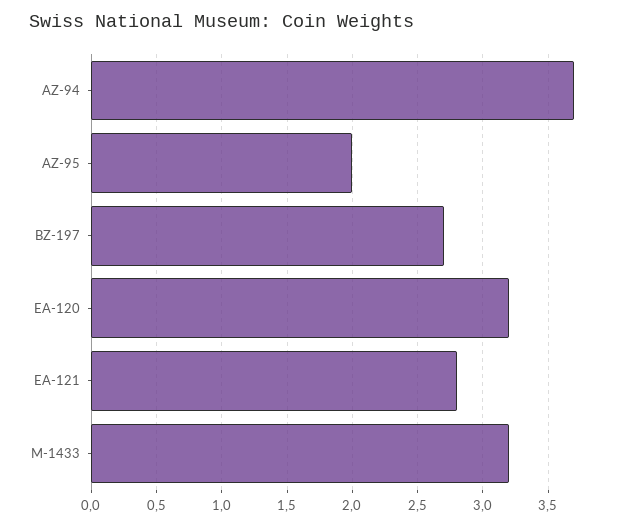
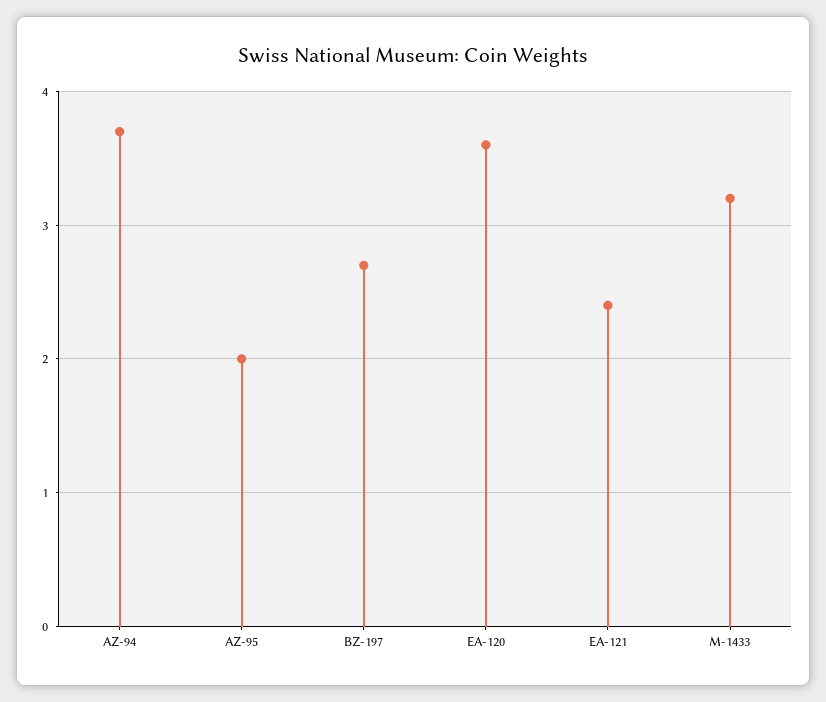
  {
    "AZ-94": 3.7,
    "AZ-95": 2,
    "BZ-197": 2.7,
-   "EA-120": 3.2,
+   "EA-120": 3.6,
-   "EA-121": 2.8,
+   "EA-121": 2.4,
    "M-1433": 3.2
  }

